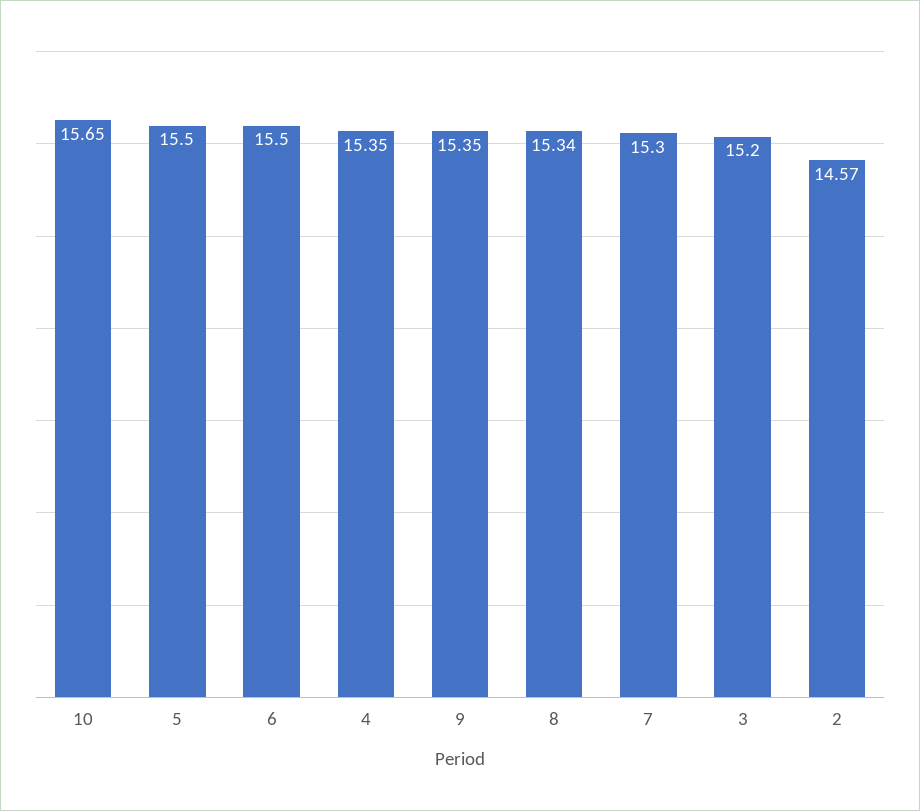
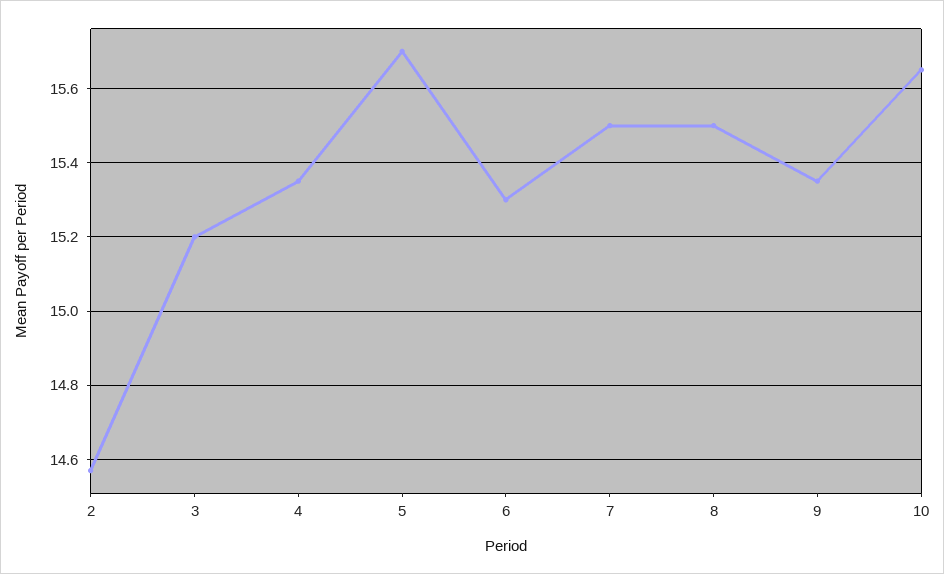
  {
    "10": 15.65,
-   "5": 15.5,
+   "5": 15.7,
-   "6": 15.5,
+   "6": 15.3,
    "4": 15.35,
    "9": 15.35,
-   "8": 15.34,
+   "8": 15.5,
-   "7": 15.3,
+   "7": 15.5,
    "3": 15.2,
    "2": 14.57
  }

